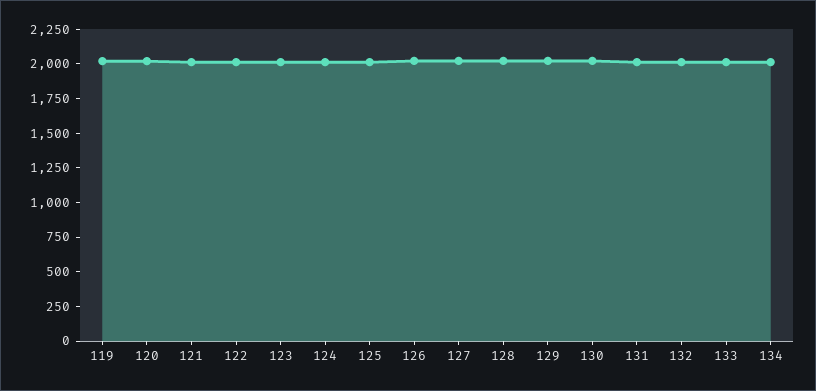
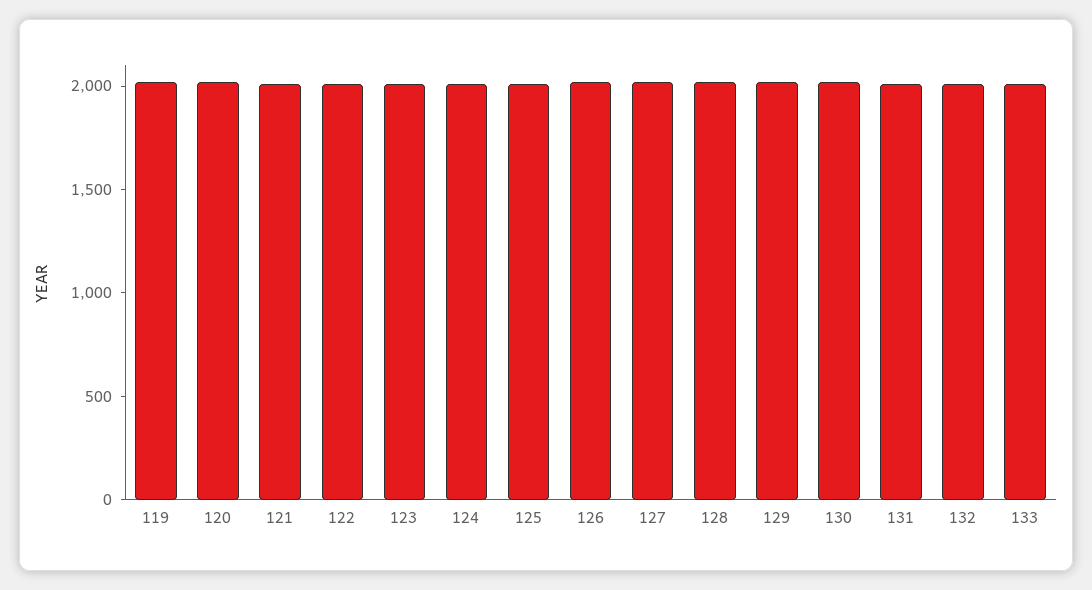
  {
    "119": 2000,
    "120": 2000,
    "121": 2000,
    "122": 2000,
    "123": 2000,
    "124": 2000,
    "125": 2000,
    "126": 2000,
    "127": 2000,
    "128": 2000,
    "129": 2000,
    "130": 2000,
    "131": 2000,
    "132": 2000,
-   "133": 2000,
+   "133": 2000
-   "134": 2000
  }

